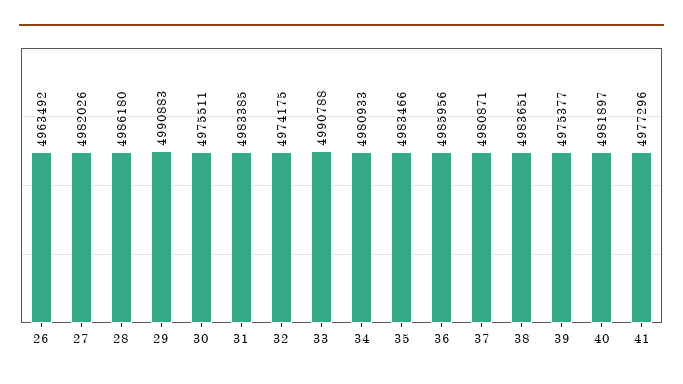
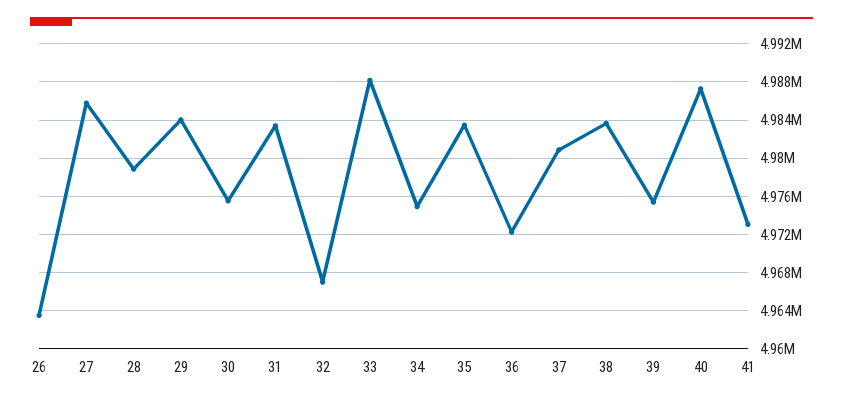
  {
    "26": 4963492,
-   "27": 4982026,
+   "27": 4986000,
-   "28": 4986180,
+   "28": 4979000,
-   "29": 4990883,
+   "29": 4984000,
    "30": 4975511,
    "31": 4983385,
-   "32": 4974175,
+   "32": 4967000,
-   "33": 4990788,
+   "33": 4988000,
-   "34": 4980933,
+   "34": 4975000,
    "35": 4983466,
-   "36": 4985956,
+   "36": 4972000,
    "37": 4980871,
    "38": 4983651,
    "39": 4975377,
-   "40": 4981897,
+   "40": 4987000,
-   "41": 4977296
+   "41": 4973000
  }

